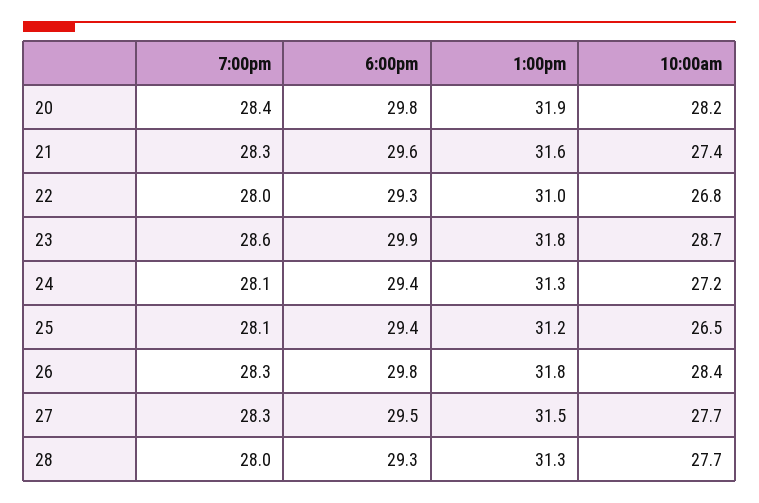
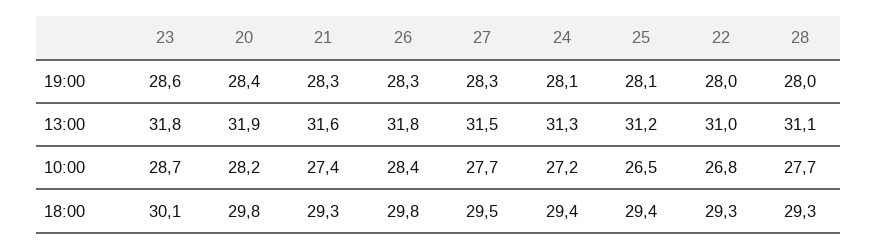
  {
    "7:00pm": {
      "20": 28.4,
      "21": 28.3,
      "22": 28,
      "23": 28.6,
      "24": 28.1,
      "25": 28.1,
      "26": 28.3,
      "27": 28.3,
      "28": 28
    },
    "6:00pm": {
      "20": 29.8,
-     "21": 29.6,
+     "21": 29.3,
      "22": 29.3,
-     "23": 29.9,
+     "23": 30.1,
      "24": 29.4,
      "25": 29.4,
      "26": 29.8,
      "27": 29.5,
      "28": 29.3
    },
    "1:00pm": {
      "20": 31.9,
      "21": 31.6,
      "22": 31,
      "23": 31.8,
      "24": 31.3,
      "25": 31.2,
      "26": 31.8,
      "27": 31.5,
-     "28": 31.3
+     "28": 31.1
    },
    "10:00am": {
      "20": 28.2,
      "21": 27.4,
      "22": 26.8,
      "23": 28.7,
      "24": 27.2,
      "25": 26.5,
      "26": 28.4,
      "27": 27.7,
      "28": 27.7
    }
  }

